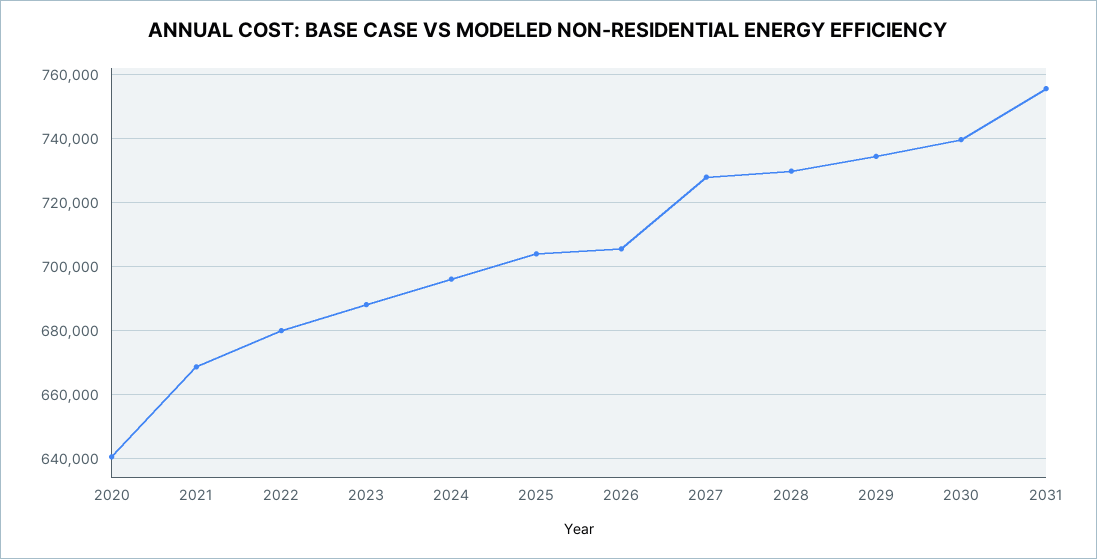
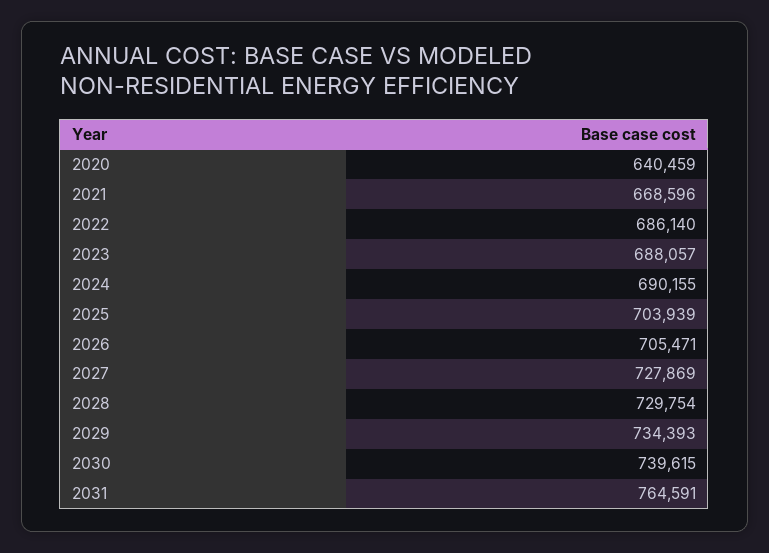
  {
    "2020": 640459,
    "2021": 668596,
-   "2022": 680000,
+   "2022": 686140,
    "2023": 688057,
-   "2024": 696000,
+   "2024": 690155,
    "2025": 703939,
    "2026": 705471,
    "2027": 727869,
    "2028": 729754,
    "2029": 734393,
    "2030": 739615,
-   "2031": 756000
+   "2031": 764591
  }

